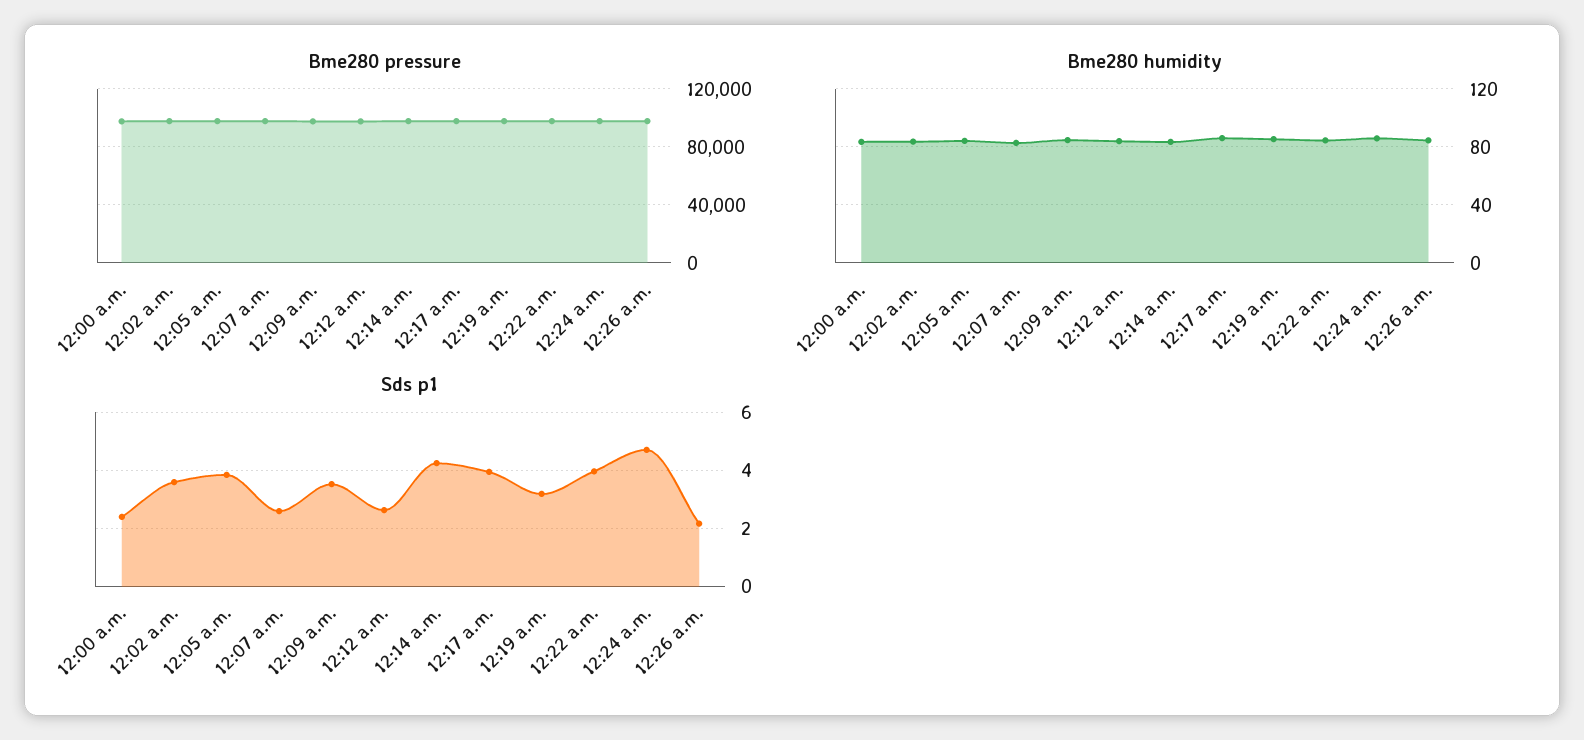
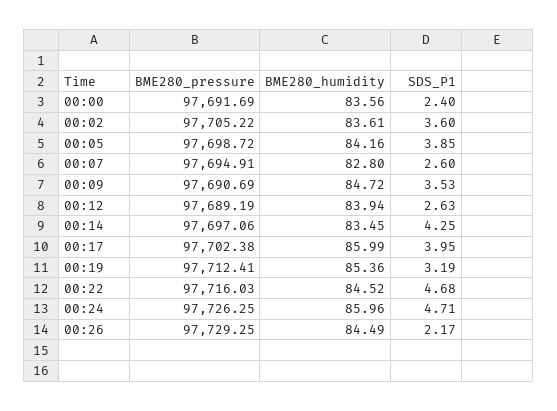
  {
    "Bme280 pressure": {
      "12:00 a.m.": 97691.69,
      "12:02 a.m.": 97705.22,
      "12:05 a.m.": 97698.72,
      "12:07 a.m.": 97694.91,
      "12:09 a.m.": 97690.69,
      "12:12 a.m.": 97689.19,
      "12:14 a.m.": 97697.06,
      "12:17 a.m.": 97702.38,
      "12:19 a.m.": 97712.41,
      "12:22 a.m.": 97716.03,
      "12:24 a.m.": 97726.25,
      "12:26 a.m.": 97729.25
    },
    "Bme280 humidity": {
      "12:00 a.m.": 83.56,
      "12:02 a.m.": 83.61,
      "12:05 a.m.": 84.16,
      "12:07 a.m.": 82.8,
      "12:09 a.m.": 84.72,
      "12:12 a.m.": 83.94,
      "12:14 a.m.": 83.45,
      "12:17 a.m.": 85.99,
      "12:19 a.m.": 85.36,
      "12:22 a.m.": 84.52,
      "12:24 a.m.": 85.96,
      "12:26 a.m.": 84.49
    },
    "Sds p1": {
      "12:00 a.m.": 2.4,
      "12:02 a.m.": 3.6,
      "12:05 a.m.": 3.85,
      "12:07 a.m.": 2.6,
      "12:09 a.m.": 3.53,
      "12:12 a.m.": 2.63,
      "12:14 a.m.": 4.25,
      "12:17 a.m.": 3.95,
      "12:19 a.m.": 3.19,
-     "12:22 a.m.": 4,
+     "12:22 a.m.": 4.68,
      "12:24 a.m.": 4.71,
      "12:26 a.m.": 2.17
    }
  }

